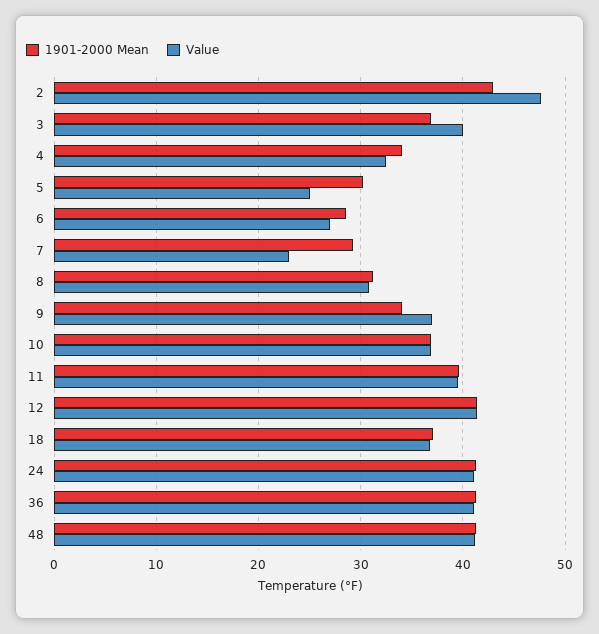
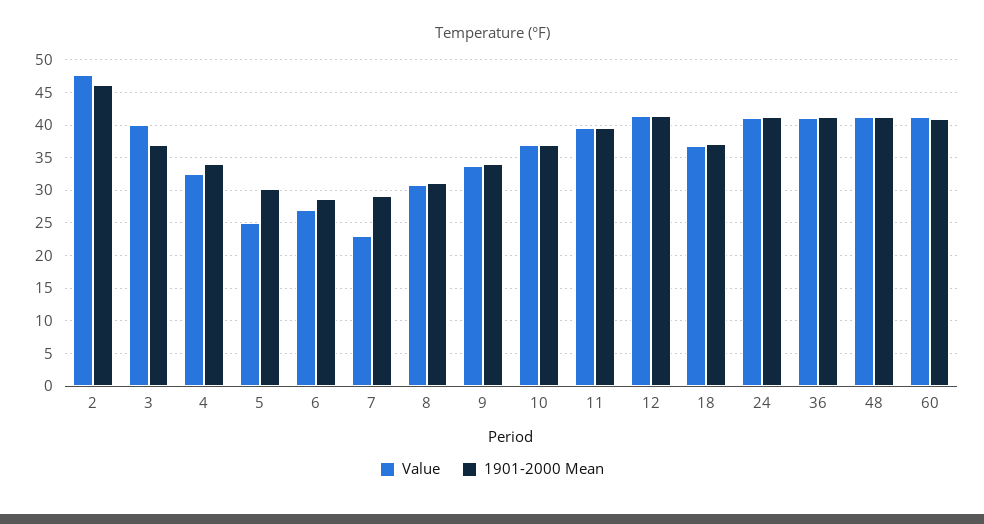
  {
    "1901-2000 Mean": {
-     "2": 43,
+     "2": 46,
      "3": 37,
      "4": 34,
      "5": 30,
      "6": 29,
      "7": 29,
      "8": 31,
      "9": 34,
      "10": 37,
      "11": 40,
      "12": 41,
      "18": 37,
      "24": 41,
      "36": 41,
-     "48": 41
+     "48": 41,
+     "60": 41
    },
    "Value": {
      "2": 48,
      "3": 40,
      "4": 33,
      "5": 25,
      "6": 27,
      "7": 23,
      "8": 31,
-     "9": 37,
+     "9": 34,
      "10": 37,
      "11": 40,
      "12": 41,
      "18": 37,
      "24": 41,
      "36": 41,
-     "48": 41
+     "48": 41,
+     "60": 41
    }
  }

